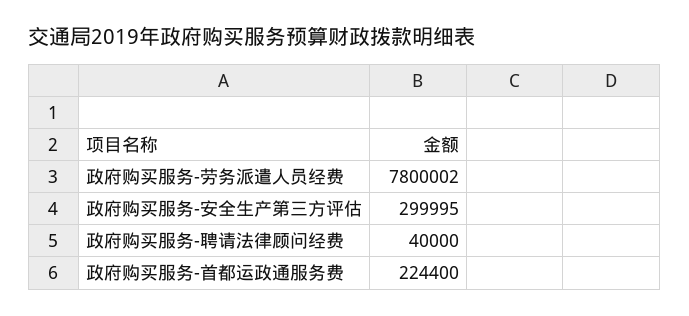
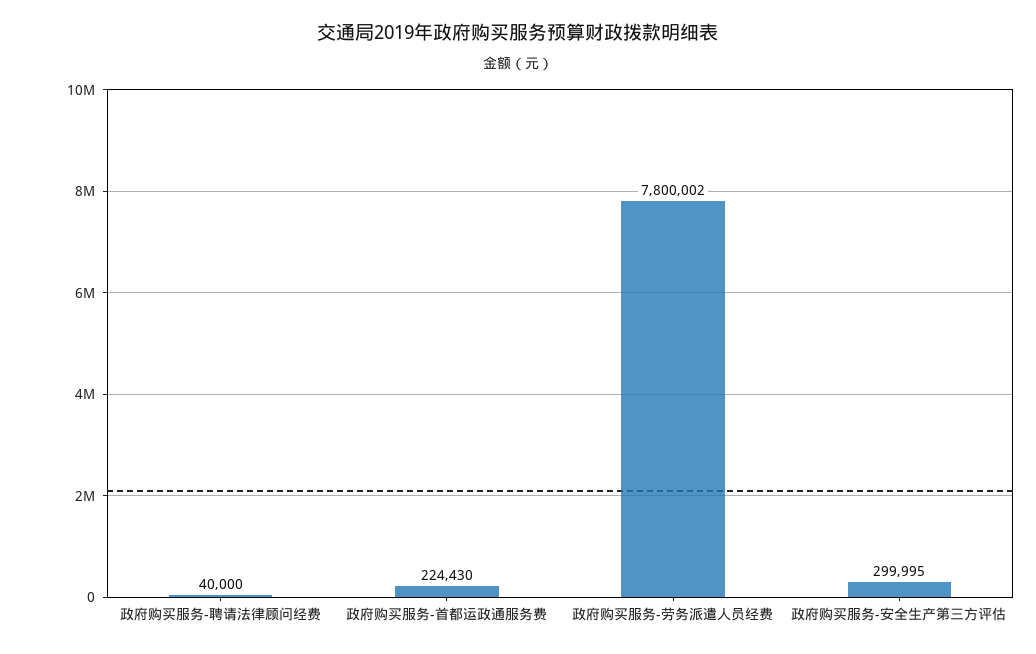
  {
    "政府购买服务-劳务派遣人员经费": 7800002,
    "政府购买服务-安全生产第三方评估": 299995,
    "政府购买服务-聘请法律顾问经费": 40000,
-   "政府购买服务-首都运政通服务费": 224400
+   "政府购买服务-首都运政通服务费": 224430
  }

